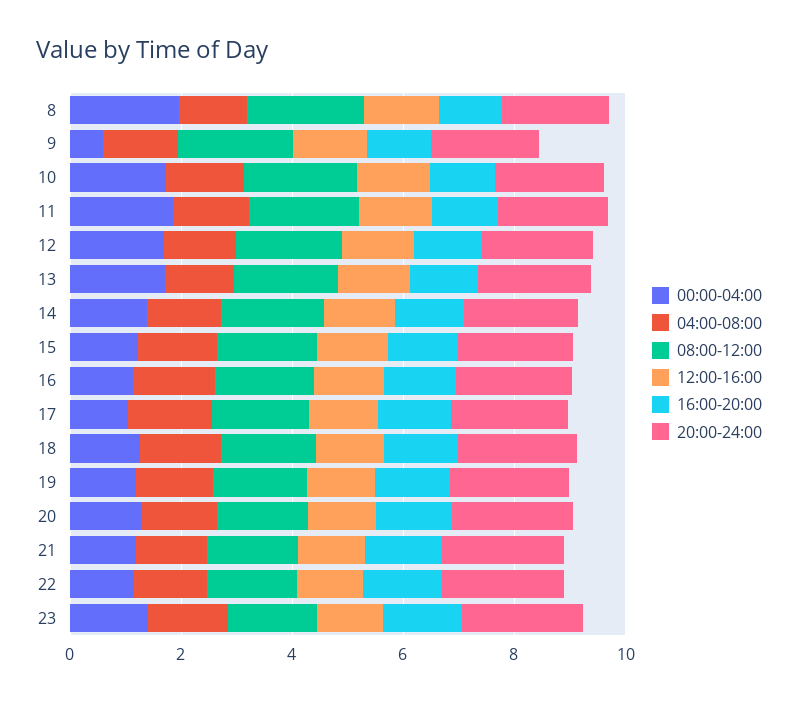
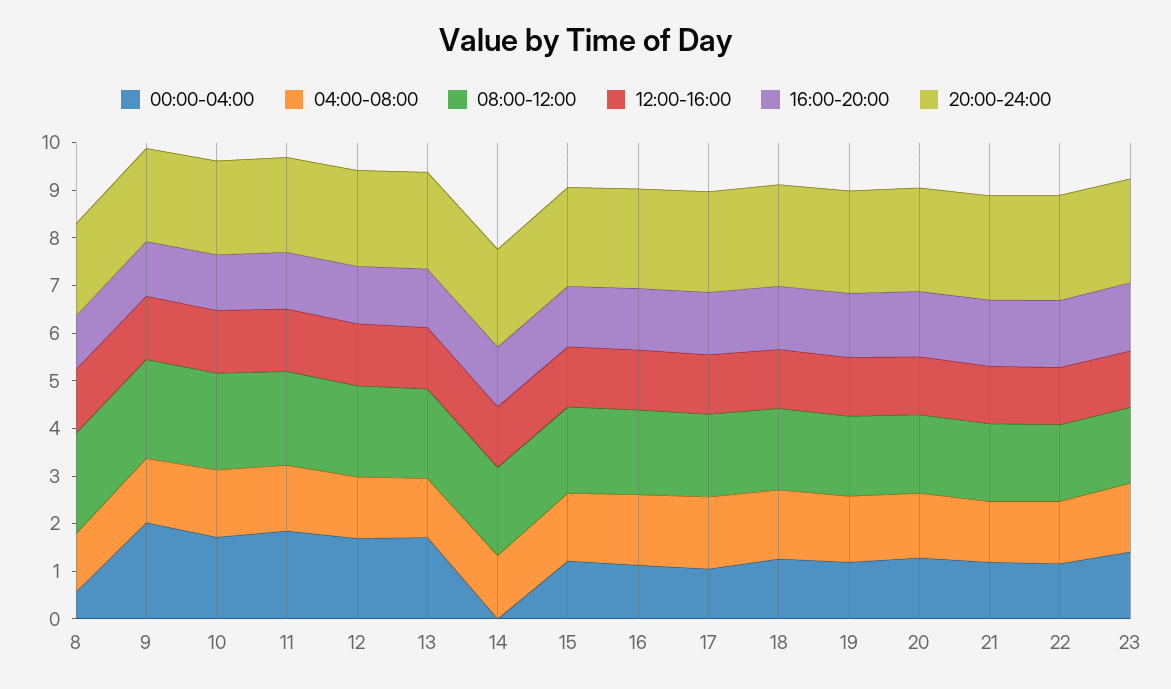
  {
    "00:00-04:00": {
-     "8": 2,
+     "8": 0.6,
-     "9": 0.5,
+     "9": 2,
      "10": 1.8,
      "11": 1.8,
      "12": 1.6,
      "13": 1.8,
-     "14": 1.5,
+     "14": 0,
      "15": 1.2,
      "16": 1.2,
      "17": 1,
      "18": 1.2,
      "19": 1.2,
      "20": 1.2,
      "21": 1.2,
      "22": 1.2,
      "23": 1.4
    },
    "04:00-08:00": {
      "8": 1.2,
      "9": 1.4,
      "10": 1.4,
      "11": 1.4,
      "12": 1.2,
      "13": 1.2,
      "14": 1.4,
      "15": 1.4,
      "16": 1.4,
      "17": 1.6,
      "18": 1.4,
      "19": 1.4,
      "20": 1.4,
      "21": 1.2,
      "22": 1.4,
      "23": 1.4
    },
    "08:00-12:00": {
      "8": 2.2,
      "9": 2,
      "10": 2,
      "11": 2,
      "12": 2,
      "13": 1.8,
      "14": 1.8,
      "15": 1.8,
      "16": 1.8,
      "17": 1.8,
      "18": 1.8,
      "19": 1.6,
      "20": 1.6,
      "21": 1.6,
      "22": 1.6,
      "23": 1.6
    },
    "12:00-16:00": {
      "8": 1.4,
      "9": 1.4,
      "10": 1.4,
      "11": 1.4,
      "12": 1.4,
      "13": 1.2,
      "14": 1.2,
      "15": 1.2,
      "16": 1.2,
      "17": 1.2,
      "18": 1.2,
      "19": 1.2,
      "20": 1.2,
      "21": 1.2,
      "22": 1.2,
      "23": 1.2
    },
    "16:00-20:00": {
      "8": 1.2,
      "9": 1.2,
      "10": 1.2,
      "11": 1.2,
      "12": 1.2,
      "13": 1.2,
      "14": 1.2,
      "15": 1.2,
      "16": 1.2,
      "17": 1.4,
      "18": 1.4,
      "19": 1.4,
      "20": 1.4,
      "21": 1.4,
      "22": 1.4,
      "23": 1.4
    },
    "20:00-24:00": {
      "8": 2,
      "9": 2,
      "10": 2,
      "11": 2,
      "12": 2,
      "13": 2,
      "14": 2,
      "15": 2,
      "16": 2,
      "17": 2.2,
      "18": 2.2,
      "19": 2.2,
      "20": 2.2,
      "21": 2.2,
      "22": 2.2,
      "23": 2.2
    }
  }

